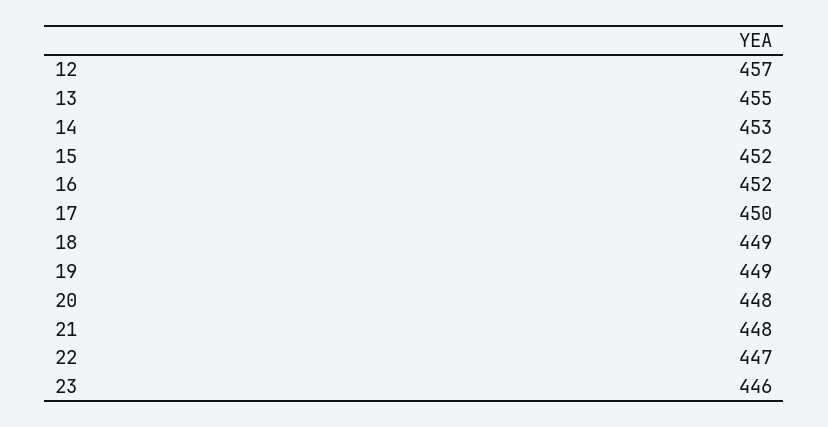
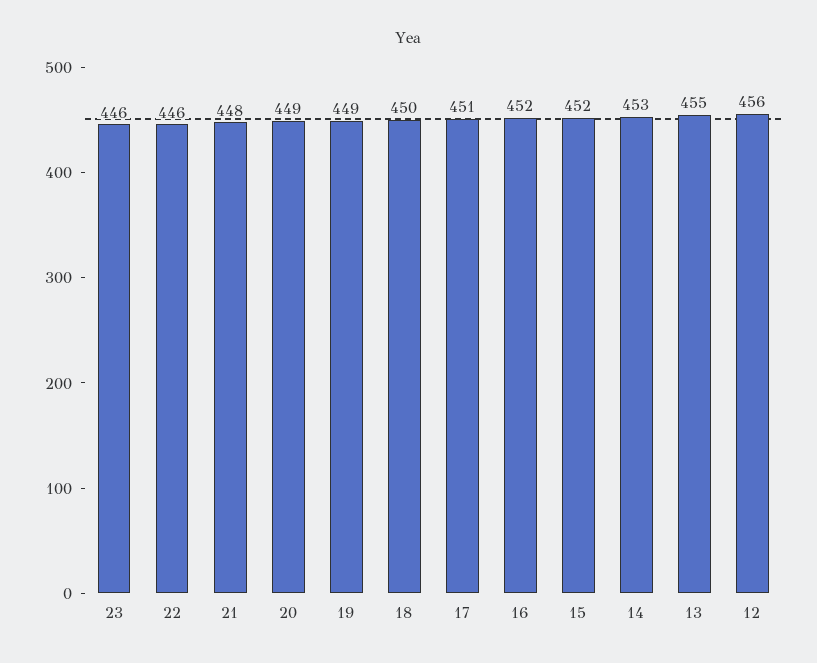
  {
-   "12": 457,
+   "12": 456,
    "13": 455,
    "14": 453,
    "15": 452,
    "16": 452,
-   "17": 450,
+   "17": 451,
-   "18": 449,
+   "18": 450,
    "19": 449,
-   "20": 448,
+   "20": 449,
    "21": 448,
-   "22": 447,
+   "22": 446,
    "23": 446
  }

